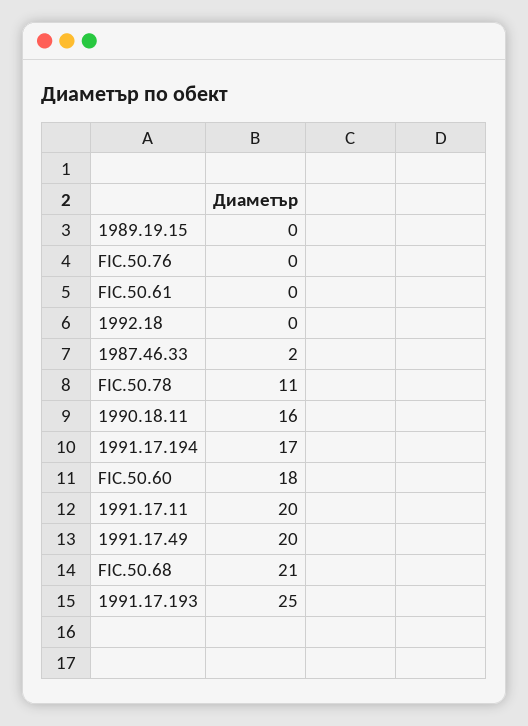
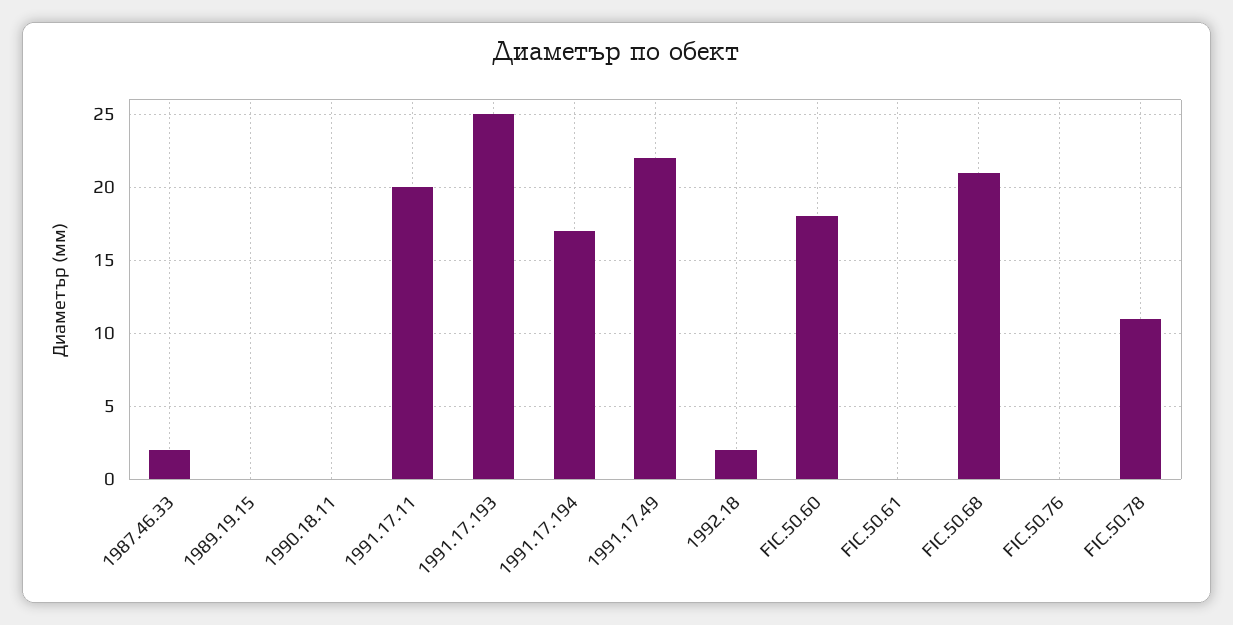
  {
    "1989.19.15": 0,
    "FIC.50.76": 0,
    "FIC.50.61": 0,
-   "1992.18": 0,
+   "1992.18": 2,
    "1987.46.33": 2,
    "FIC.50.78": 11,
-   "1990.18.11": 16,
+   "1990.18.11": 0,
    "1991.17.194": 17,
    "FIC.50.60": 18,
    "1991.17.11": 20,
-   "1991.17.49": 20,
+   "1991.17.49": 22,
    "FIC.50.68": 21,
    "1991.17.193": 25
  }

